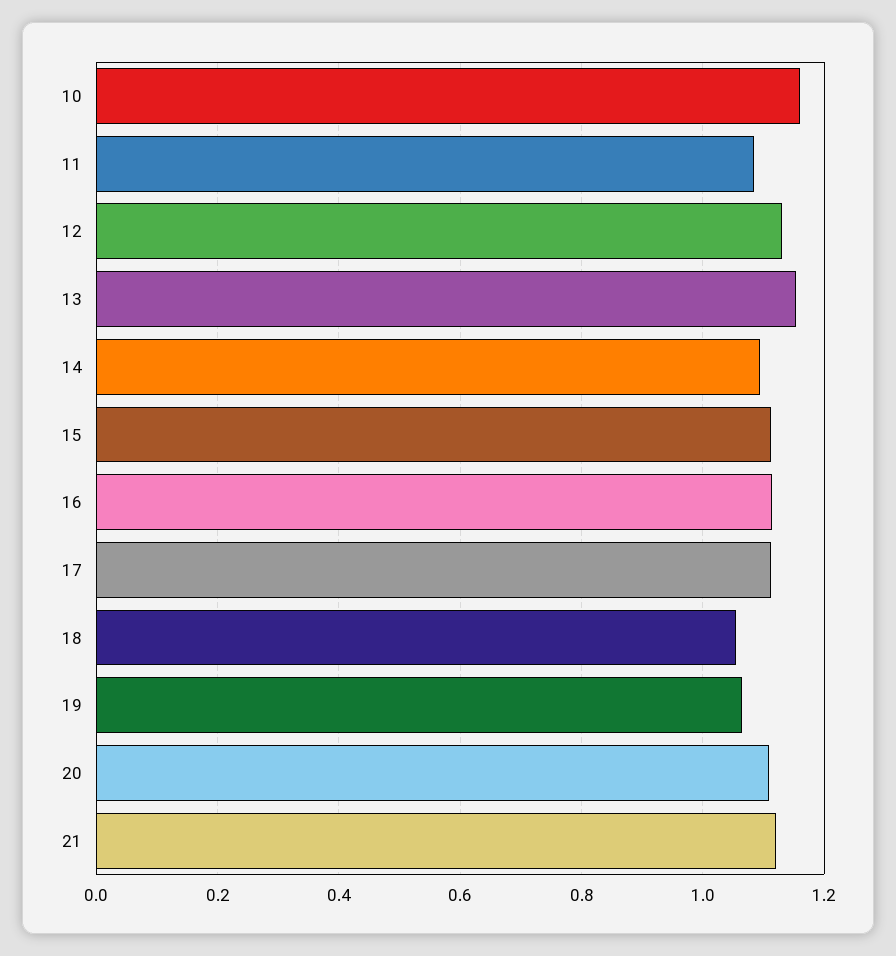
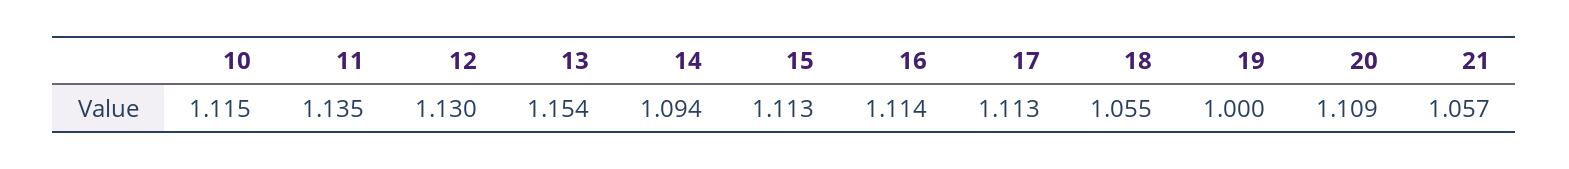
  {
-   "10": 1.16,
+   "10": 1.115,
-   "11": 1.08,
+   "11": 1.135,
    "12": 1.13,
    "13": 1.154,
    "14": 1.094,
    "15": 1.113,
    "16": 1.114,
    "17": 1.113,
    "18": 1.055,
-   "19": 1.06,
+   "19": 1,
    "20": 1.109,
-   "21": 1.12
+   "21": 1.057
  }

